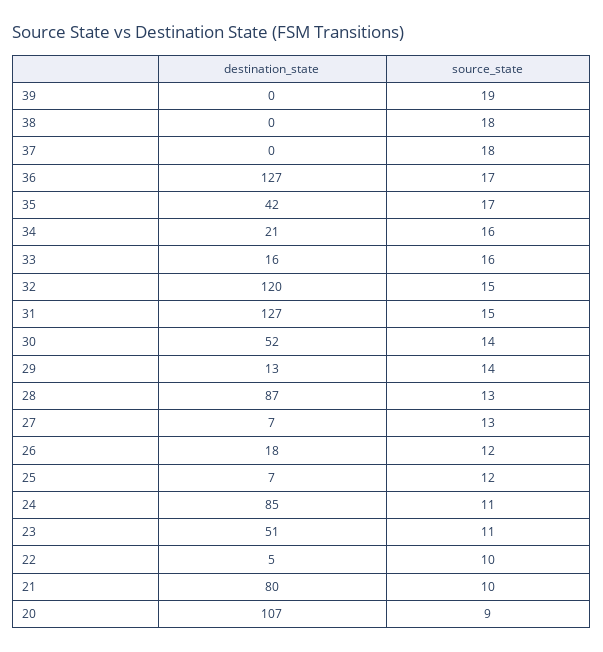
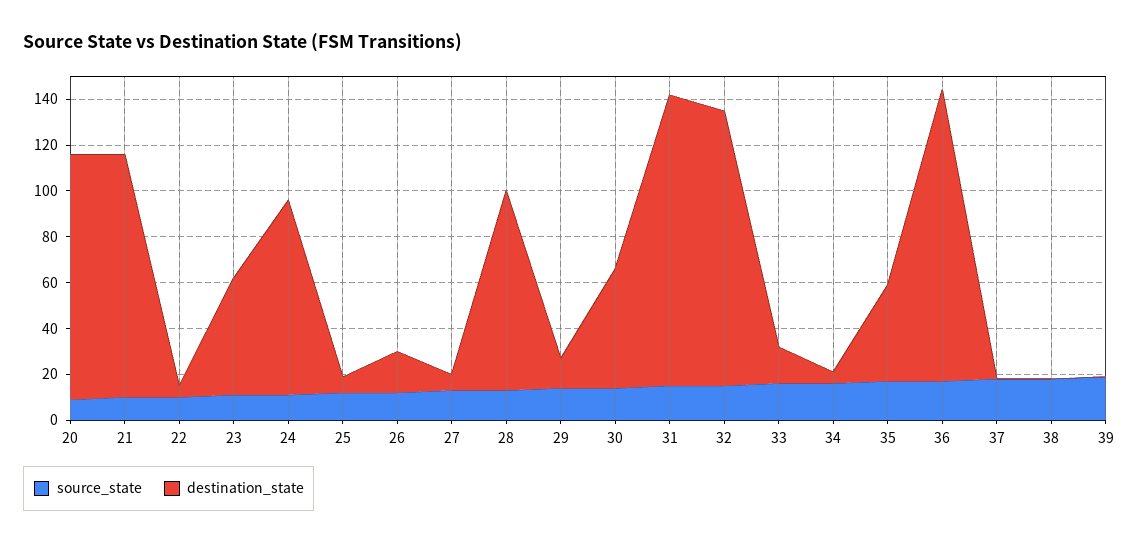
  {
    "destination_state": {
      "39": 0,
      "38": 0,
      "37": 0,
      "36": 127,
      "35": 42,
-     "34": 21,
+     "34": 5,
      "33": 16,
      "32": 120,
      "31": 127,
      "30": 52,
      "29": 13,
      "28": 87,
      "27": 7,
      "26": 18,
      "25": 7,
      "24": 85,
      "23": 51,
      "22": 5,
-     "21": 80,
+     "21": 105,
      "20": 107
    },
    "source_state": {
      "39": 19,
      "38": 18,
      "37": 18,
      "36": 17,
      "35": 17,
      "34": 16,
      "33": 16,
      "32": 15,
      "31": 15,
      "30": 14,
      "29": 14,
      "28": 13,
      "27": 13,
      "26": 12,
      "25": 12,
      "24": 11,
      "23": 11,
      "22": 10,
      "21": 10,
      "20": 9
    }
  }

